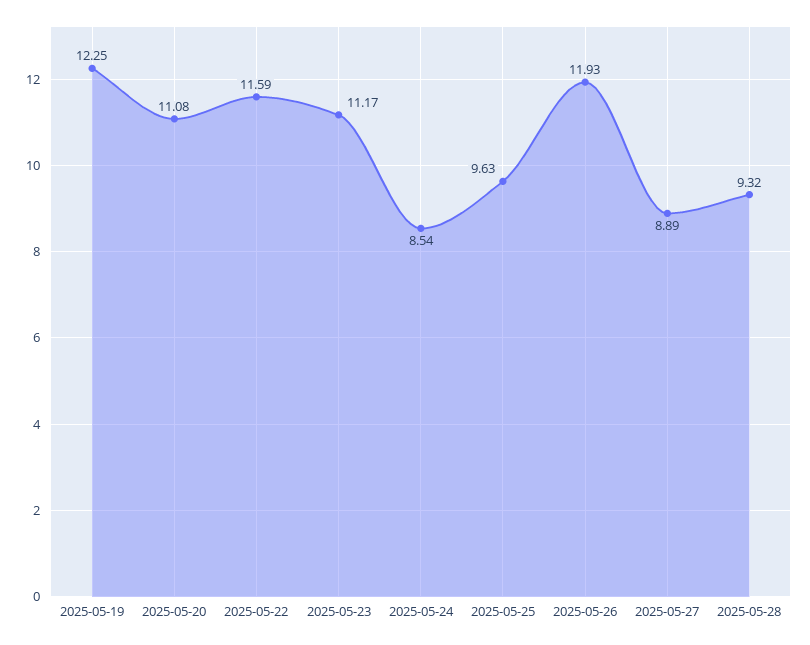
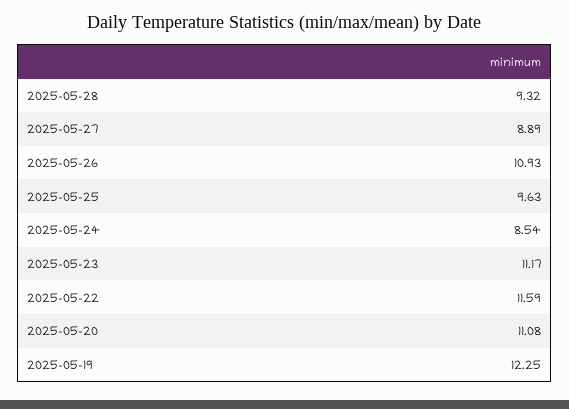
  {
    "2025-05-19": 12.25,
    "2025-05-20": 11.08,
    "2025-05-22": 11.59,
    "2025-05-23": 11.17,
    "2025-05-24": 8.54,
    "2025-05-25": 9.63,
-   "2025-05-26": 11.93,
+   "2025-05-26": 10.93,
    "2025-05-27": 8.89,
    "2025-05-28": 9.32
  }

